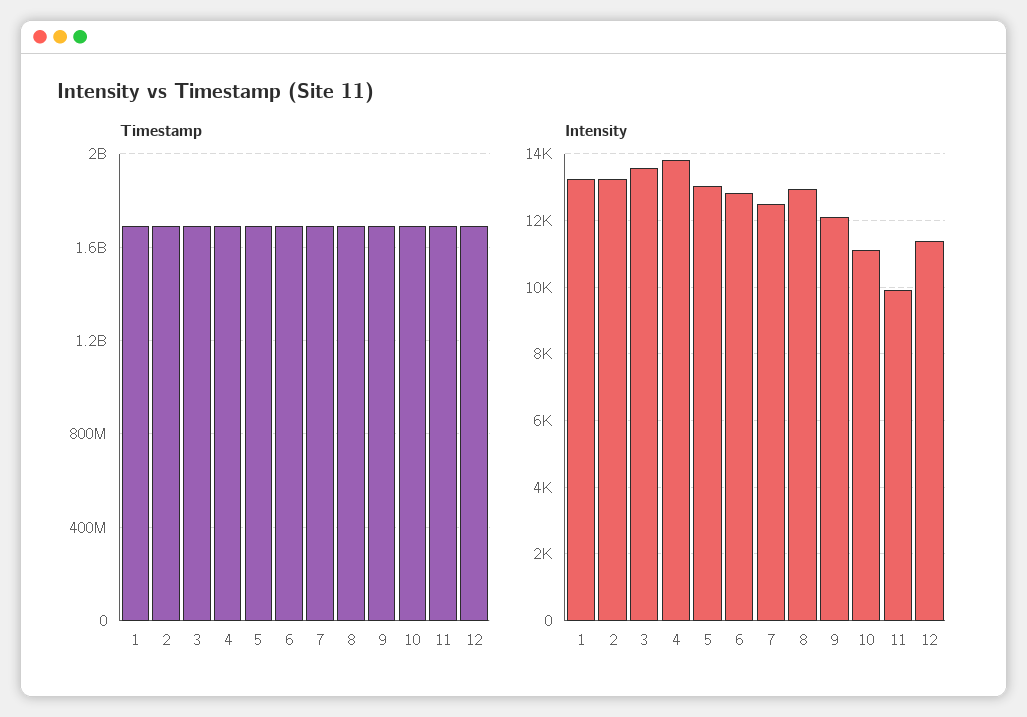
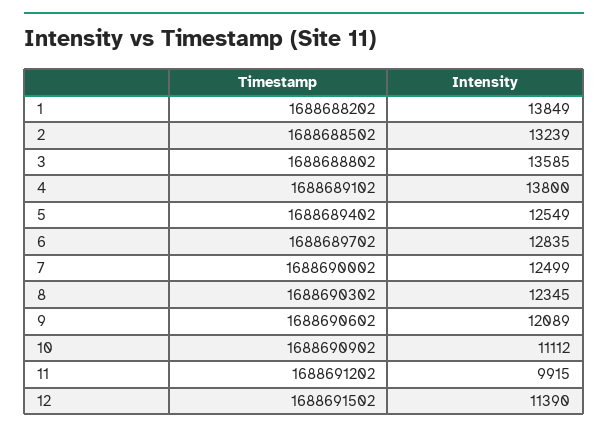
  {
    "Timestamp": {
      "1": 1688688202,
      "2": 1688688502,
      "3": 1688688802,
      "4": 1688689102,
      "5": 1688689402,
      "6": 1688689702,
      "7": 1688690002,
      "8": 1688690302,
      "9": 1688690602,
      "10": 1688690902,
      "11": 1688691202,
      "12": 1688691502
    },
    "Intensity": {
-     "1": 13200,
+     "1": 13849,
      "2": 13239,
      "3": 13585,
      "4": 13800,
-     "5": 13000,
+     "5": 12549,
      "6": 12835,
      "7": 12499,
-     "8": 13000,
+     "8": 12345,
      "9": 12089,
      "10": 11112,
      "11": 9915,
      "12": 11390
    }
  }

